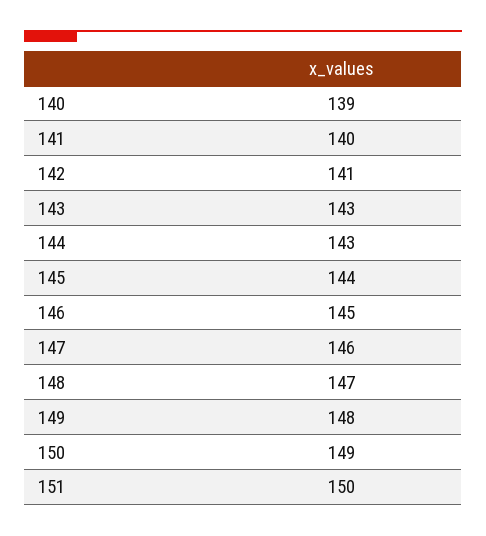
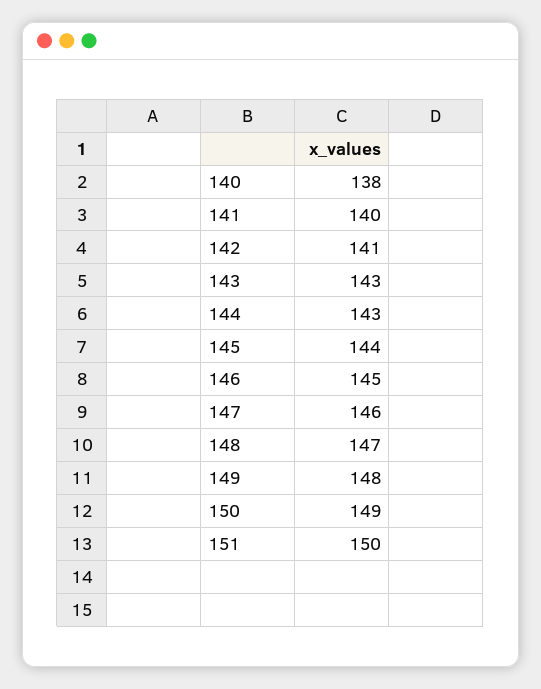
  {
-   "140": 139,
+   "140": 138,
    "141": 140,
    "142": 141,
    "143": 143,
    "144": 143,
    "145": 144,
    "146": 145,
    "147": 146,
    "148": 147,
    "149": 148,
    "150": 149,
    "151": 150
  }

